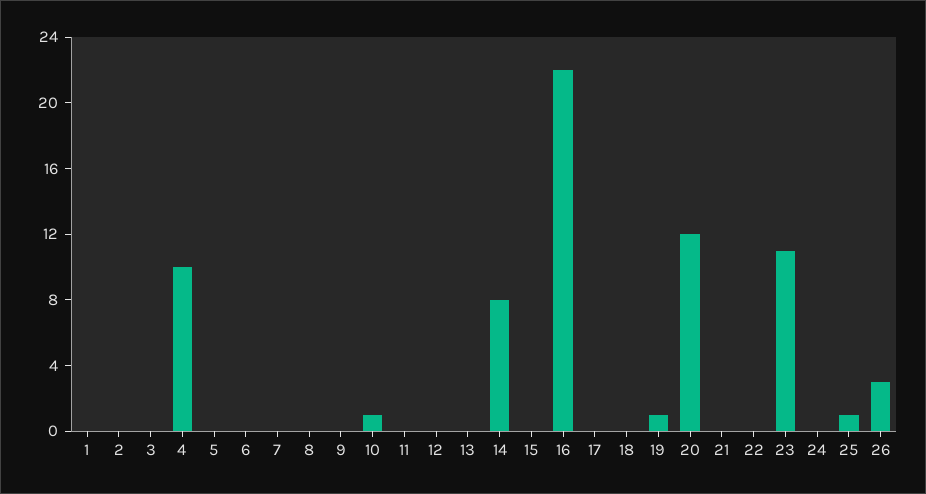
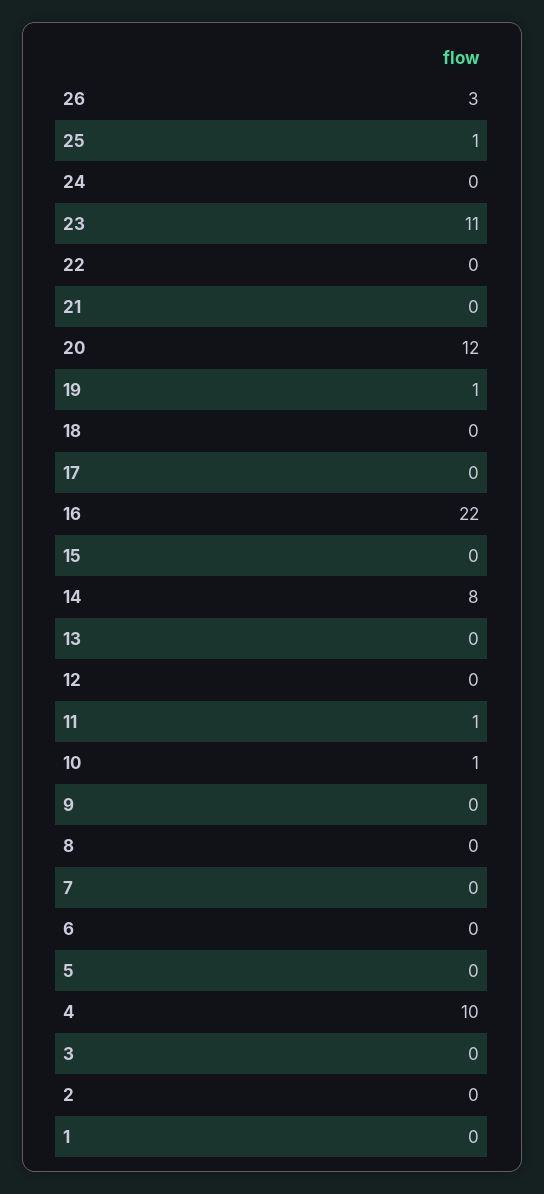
  {
    "1": 0,
    "2": 0,
    "3": 0,
    "4": 10,
    "5": 0,
    "6": 0,
    "7": 0,
    "8": 0,
    "9": 0,
    "10": 1,
-   "11": 0,
+   "11": 1,
    "12": 0,
    "13": 0,
    "14": 8,
    "15": 0,
    "16": 22,
    "17": 0,
    "18": 0,
    "19": 1,
    "20": 12,
    "21": 0,
    "22": 0,
    "23": 11,
    "24": 0,
    "25": 1,
    "26": 3
  }

